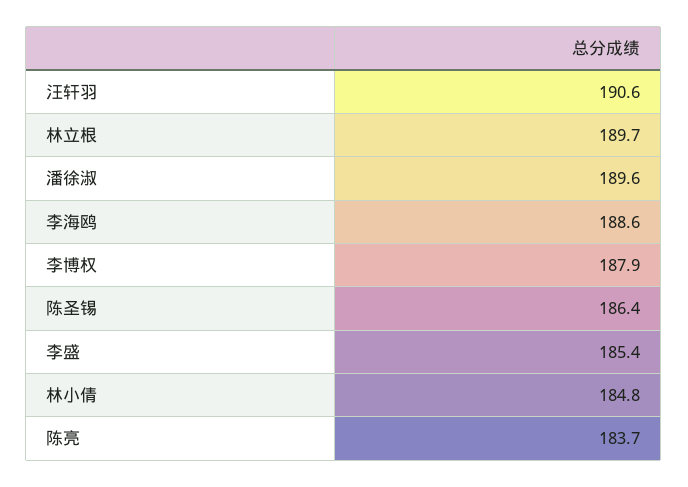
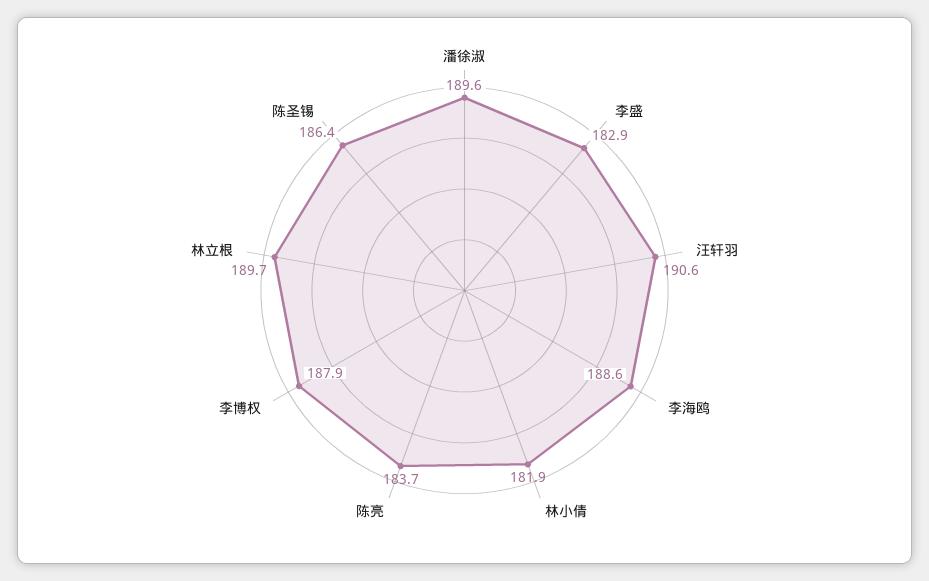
  {
    "汪轩羽": 190.6,
    "林立根": 189.7,
    "潘徐淑": 189.6,
    "李海鸥": 188.6,
    "李博权": 187.9,
    "陈圣锡": 186.4,
-   "李盛": 185.4,
+   "李盛": 182.9,
-   "林小倩": 184.8,
+   "林小倩": 181.9,
    "陈亮": 183.7
  }

